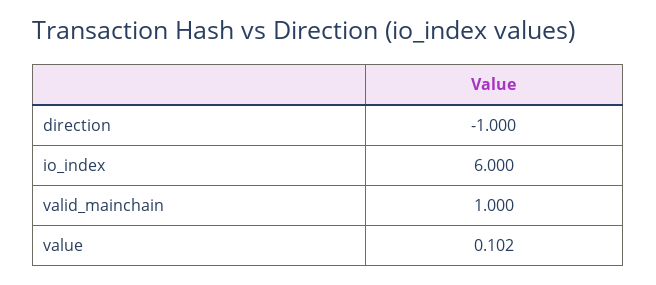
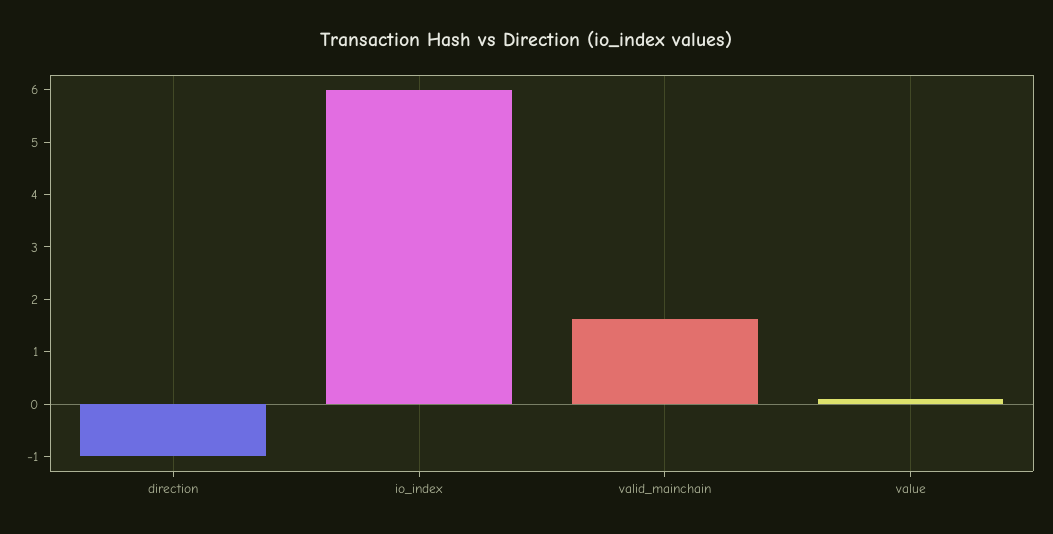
  {
    "direction": -1,
    "io_index": 6,
-   "valid_mainchain": 1,
+   "valid_mainchain": 1.6,
    "value": 0.102
  }

